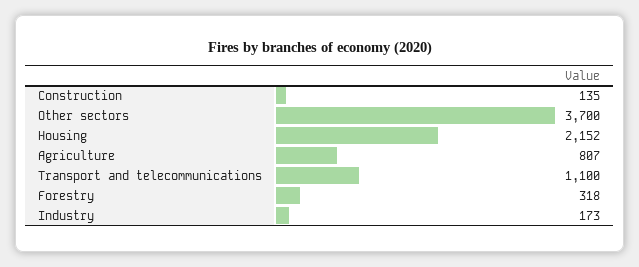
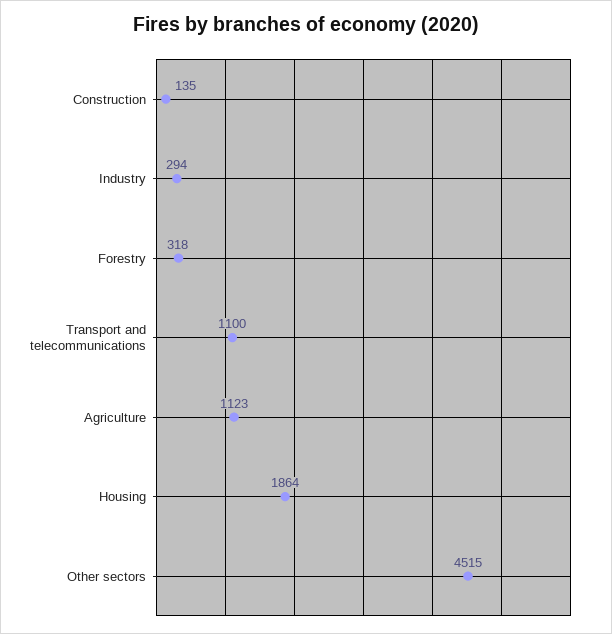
  {
    "Construction": 135,
-   "Other sectors": 3700,
+   "Other sectors": 4515,
-   "Housing": 2152,
+   "Housing": 1864,
-   "Agriculture": 807,
+   "Agriculture": 1123,
    "Transport and telecommunications": 1100,
    "Forestry": 318,
-   "Industry": 173
+   "Industry": 294
  }

